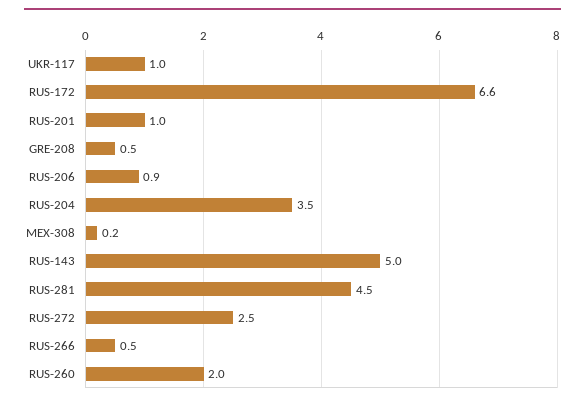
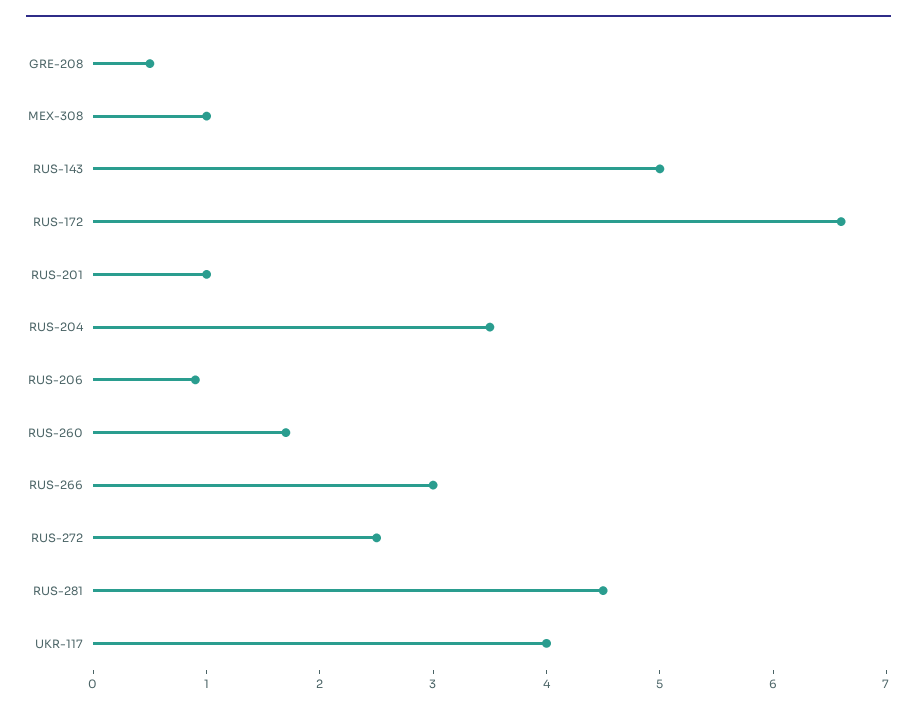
  {
-   "UKR-117": 1,
+   "UKR-117": 4,
    "RUS-172": 6.6,
    "RUS-201": 1,
    "GRE-208": 0.5,
    "RUS-206": 0.9,
    "RUS-204": 3.5,
-   "MEX-308": 0.2,
+   "MEX-308": 1,
    "RUS-143": 5,
    "RUS-281": 4.5,
    "RUS-272": 2.5,
-   "RUS-266": 0.5,
+   "RUS-266": 3,
-   "RUS-260": 2
+   "RUS-260": 1.7
  }

